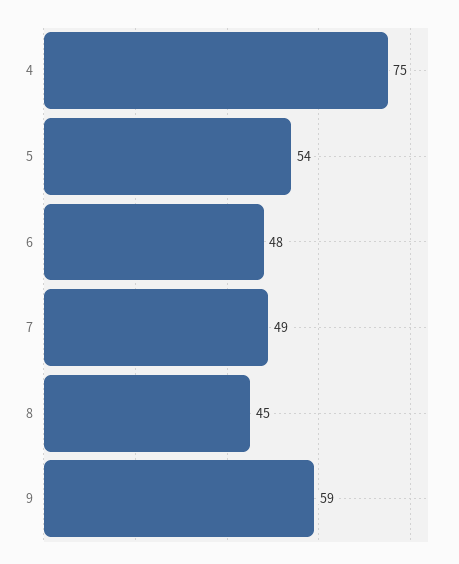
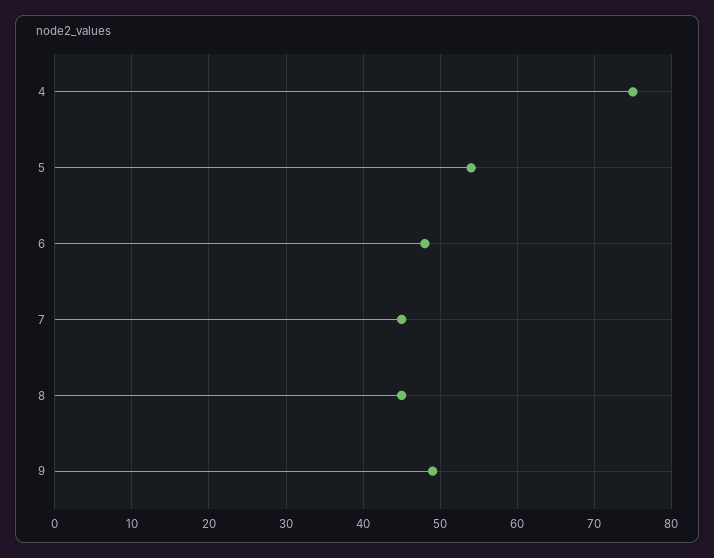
  {
    "4": 75,
    "5": 54,
    "6": 48,
-   "7": 49,
+   "7": 45,
    "8": 45,
-   "9": 59
+   "9": 49
  }

